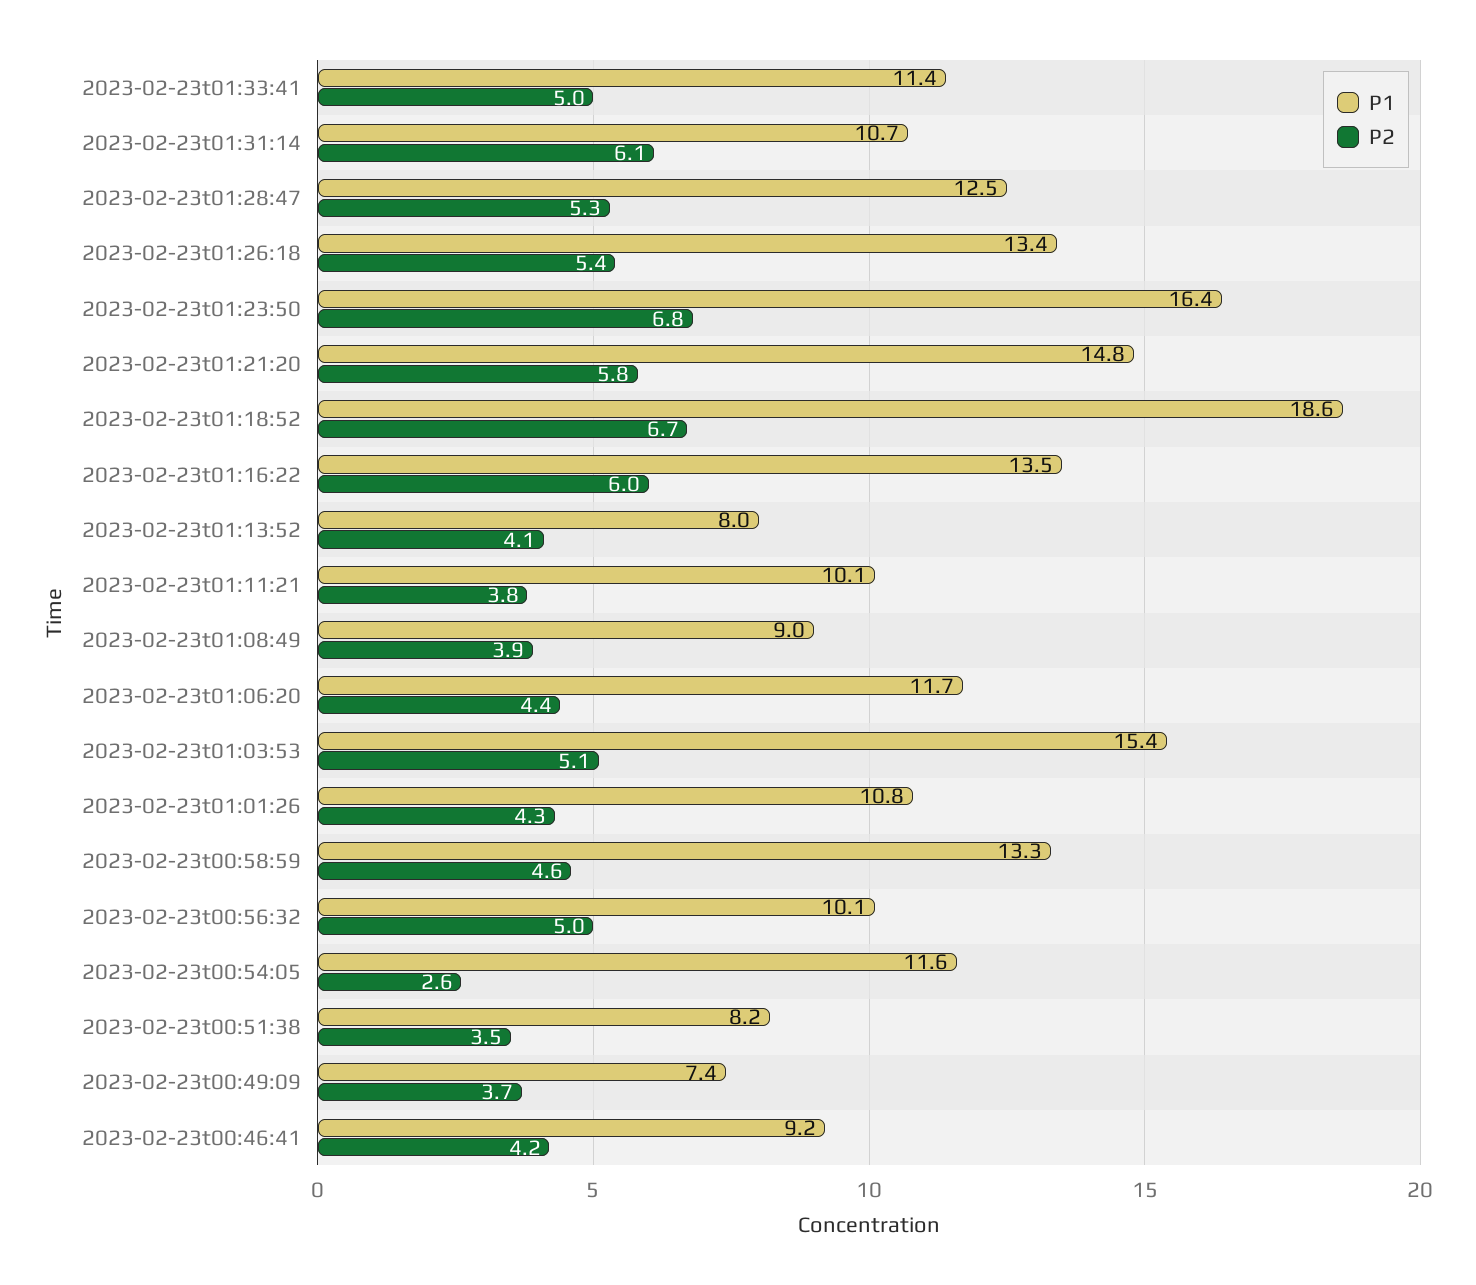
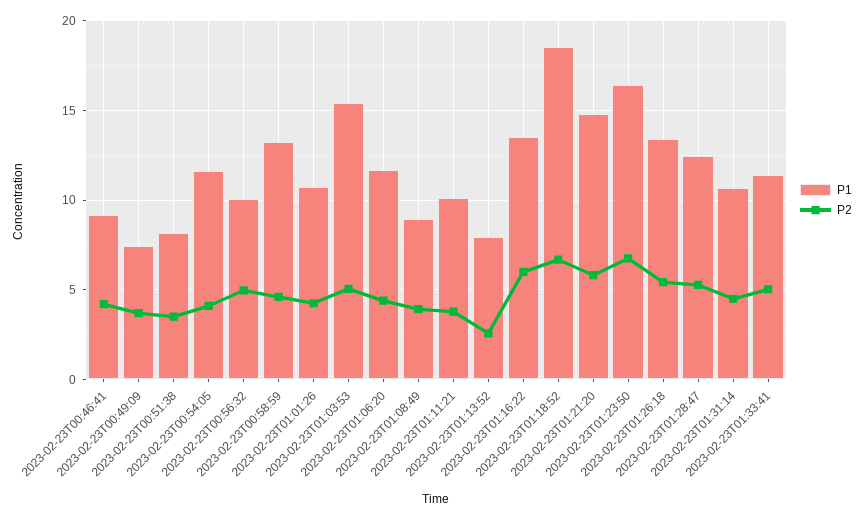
  {
    "P1": {
      "2023-02-23t01:33:41": 11.4,
      "2023-02-23t01:31:14": 10.7,
      "2023-02-23t01:28:47": 12.5,
      "2023-02-23t01:26:18": 13.4,
      "2023-02-23t01:23:50": 16.4,
      "2023-02-23t01:21:20": 14.8,
      "2023-02-23t01:18:52": 18.6,
      "2023-02-23t01:16:22": 13.5,
      "2023-02-23t01:13:52": 8,
      "2023-02-23t01:11:21": 10.1,
      "2023-02-23t01:08:49": 9,
      "2023-02-23t01:06:20": 11.7,
      "2023-02-23t01:03:53": 15.4,
      "2023-02-23t01:01:26": 10.8,
      "2023-02-23t00:58:59": 13.3,
      "2023-02-23t00:56:32": 10.1,
      "2023-02-23t00:54:05": 11.6,
      "2023-02-23t00:51:38": 8.2,
      "2023-02-23t00:49:09": 7.4,
      "2023-02-23t00:46:41": 9.2
    },
    "P2": {
      "2023-02-23t01:33:41": 5,
-     "2023-02-23t01:31:14": 6.1,
+     "2023-02-23t01:31:14": 4.5,
      "2023-02-23t01:28:47": 5.3,
      "2023-02-23t01:26:18": 5.4,
      "2023-02-23t01:23:50": 6.8,
      "2023-02-23t01:21:20": 5.8,
      "2023-02-23t01:18:52": 6.7,
      "2023-02-23t01:16:22": 6,
-     "2023-02-23t01:13:52": 4.1,
+     "2023-02-23t01:13:52": 2.5,
      "2023-02-23t01:11:21": 3.8,
      "2023-02-23t01:08:49": 3.9,
      "2023-02-23t01:06:20": 4.4,
      "2023-02-23t01:03:53": 5.1,
      "2023-02-23t01:01:26": 4.3,
      "2023-02-23t00:58:59": 4.6,
      "2023-02-23t00:56:32": 5,
-     "2023-02-23t00:54:05": 2.6,
+     "2023-02-23t00:54:05": 4,
      "2023-02-23t00:51:38": 3.5,
      "2023-02-23t00:49:09": 3.7,
      "2023-02-23t00:46:41": 4.2
    }
  }

